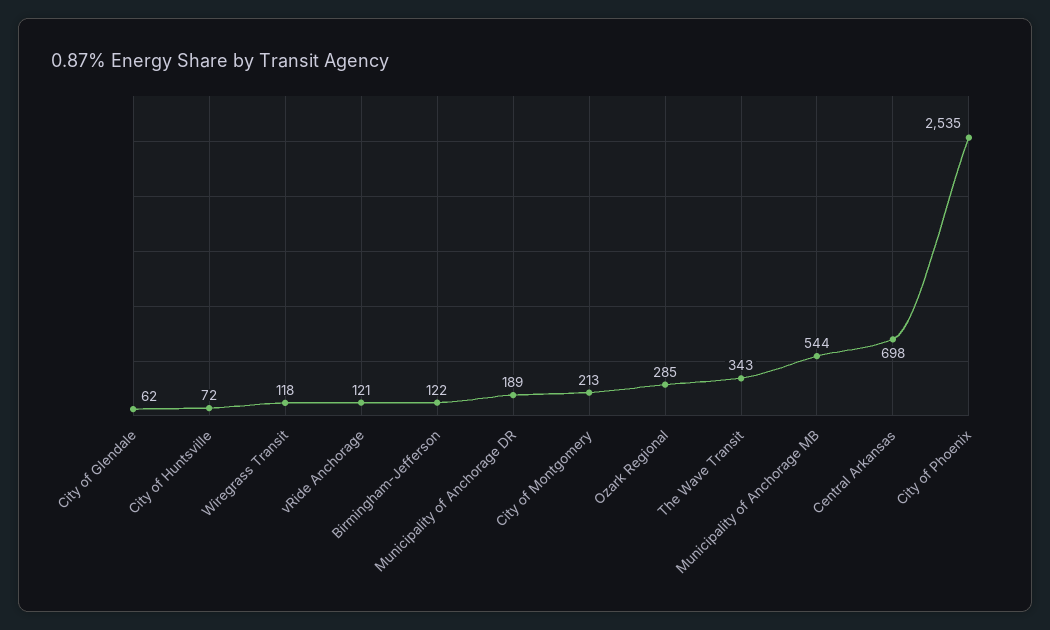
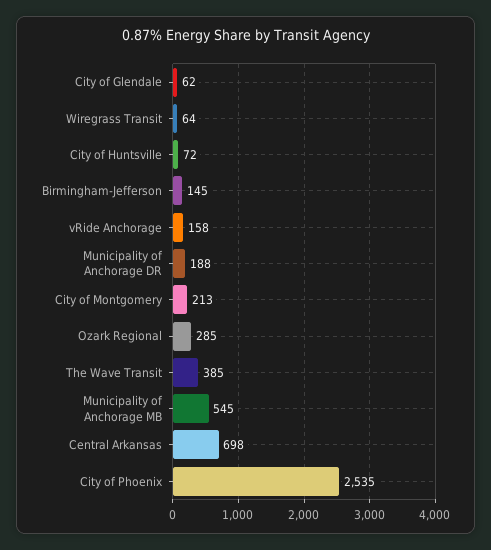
  {
    "City of Glendale": 62,
    "City of Huntsville": 72,
-   "Wiregrass Transit": 118,
+   "Wiregrass Transit": 64,
-   "vRide Anchorage": 121,
+   "vRide Anchorage": 158,
-   "Birmingham-Jefferson": 122,
+   "Birmingham-Jefferson": 145,
-   "Municipality of Anchorage DR": 189,
+   "Municipality of Anchorage DR": 188,
    "City of Montgomery": 213,
    "Ozark Regional": 285,
-   "The Wave Transit": 343,
+   "The Wave Transit": 385,
-   "Municipality of Anchorage MB": 544,
+   "Municipality of Anchorage MB": 545,
    "Central Arkansas": 698,
    "City of Phoenix": 2535
  }

